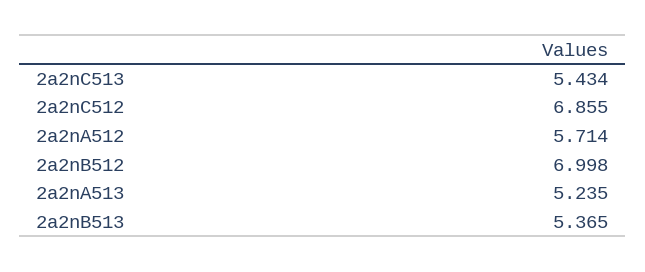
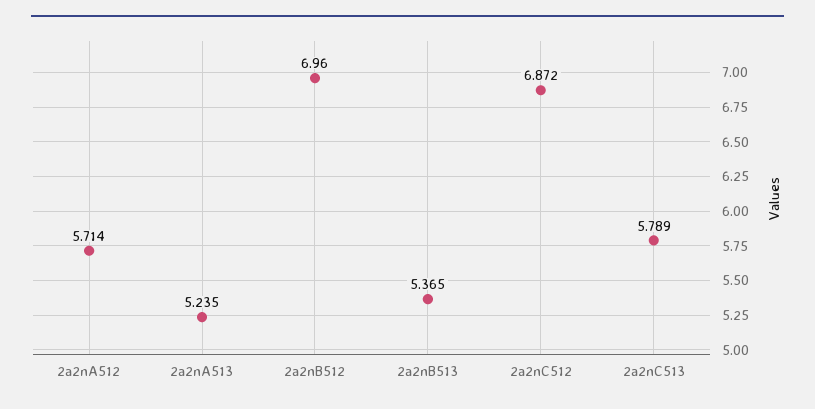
  {
-   "2a2nC513": 5.434,
+   "2a2nC513": 5.789,
-   "2a2nC512": 6.855,
+   "2a2nC512": 6.872,
    "2a2nA512": 5.714,
-   "2a2nB512": 6.998,
+   "2a2nB512": 6.96,
    "2a2nA513": 5.235,
    "2a2nB513": 5.365
  }

